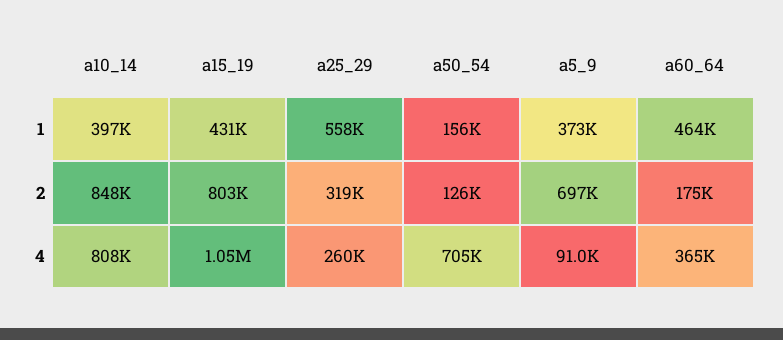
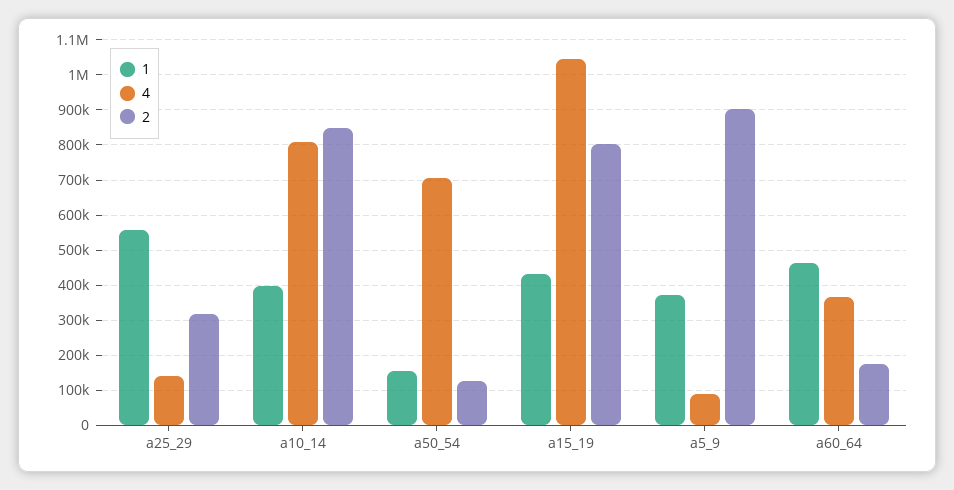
  {
    "1": {
      "a10_14": 397000,
      "a15_19": 431000,
      "a25_29": 558000,
      "a50_54": 156000,
      "a5_9": 373000,
      "a60_64": 464000
    },
    "2": {
      "a10_14": 848000,
      "a15_19": 803000,
      "a25_29": 319000,
      "a50_54": 126000,
-     "a5_9": 697000,
+     "a5_9": 900000,
      "a60_64": 175000
    },
    "4": {
      "a10_14": 808000,
      "a15_19": 1050000,
-     "a25_29": 260000,
+     "a25_29": 140000,
      "a50_54": 705000,
      "a5_9": 91000,
      "a60_64": 365000
    }
  }

